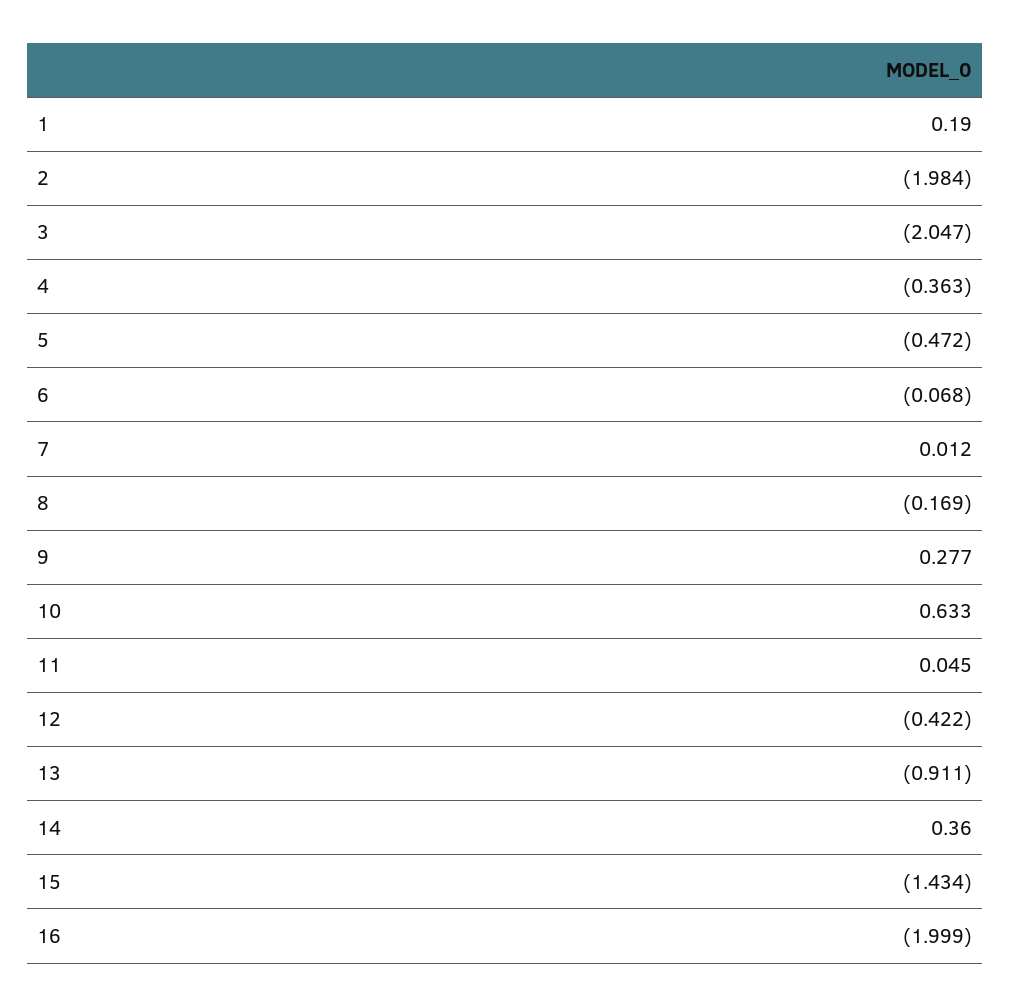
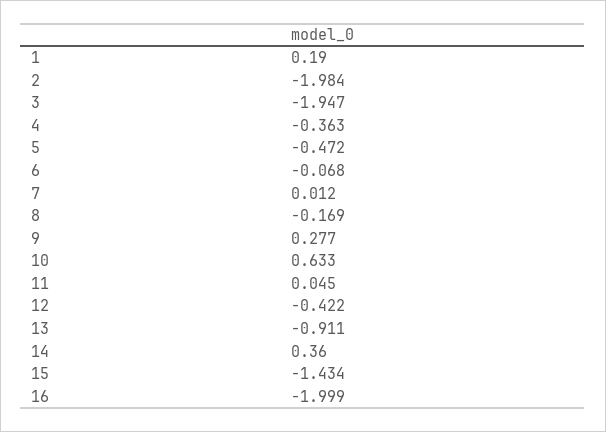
  {
    "1": 0.19,
    "2": -1.984,
-   "3": -2.047,
+   "3": -1.947,
    "4": -0.363,
    "5": -0.472,
    "6": -0.068,
    "7": 0.012,
    "8": -0.169,
    "9": 0.277,
    "10": 0.633,
    "11": 0.045,
    "12": -0.422,
    "13": -0.911,
    "14": 0.36,
    "15": -1.434,
    "16": -1.999
  }

